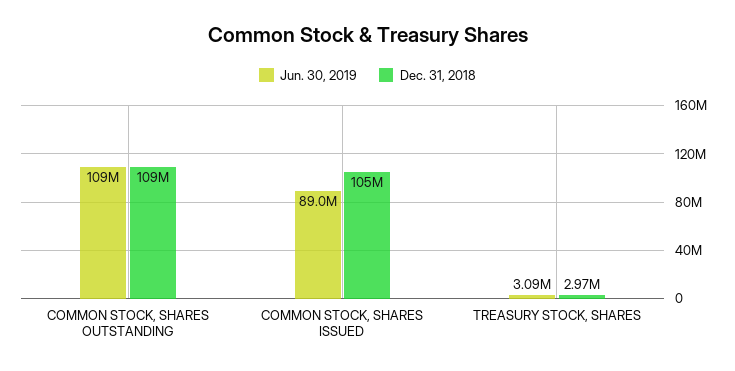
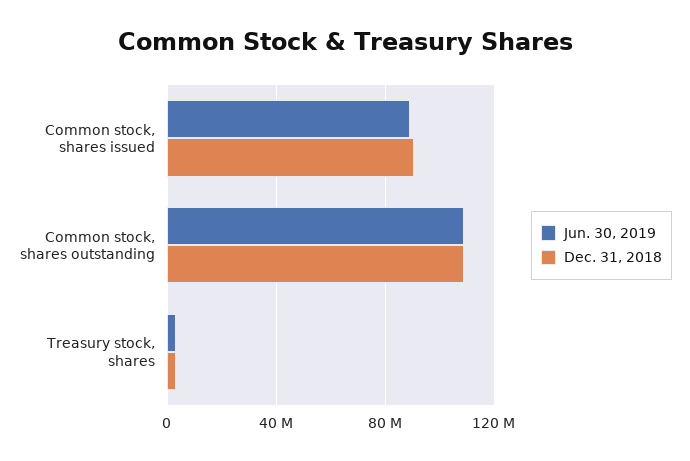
  {
    "Jun. 30, 2019": {
      "COMMON STOCK, SHARES OUTSTANDING": 109000000,
      "COMMON STOCK, SHARES ISSUED": 89000000,
      "TREASURY STOCK, SHARES": 3090000
    },
    "Dec. 31, 2018": {
      "COMMON STOCK, SHARES OUTSTANDING": 109000000,
-     "COMMON STOCK, SHARES ISSUED": 105000000,
+     "COMMON STOCK, SHARES ISSUED": 90000000,
      "TREASURY STOCK, SHARES": 2970000
    }
  }

